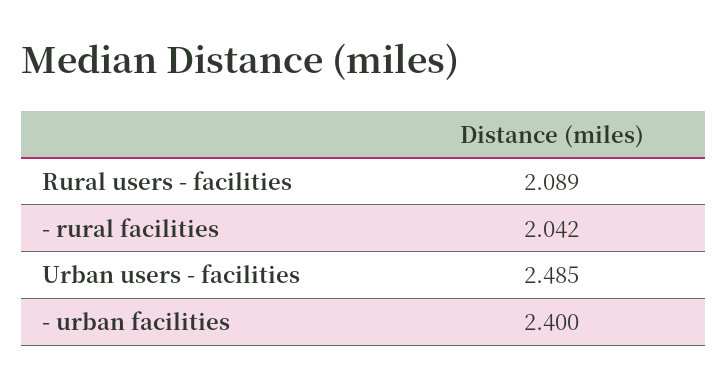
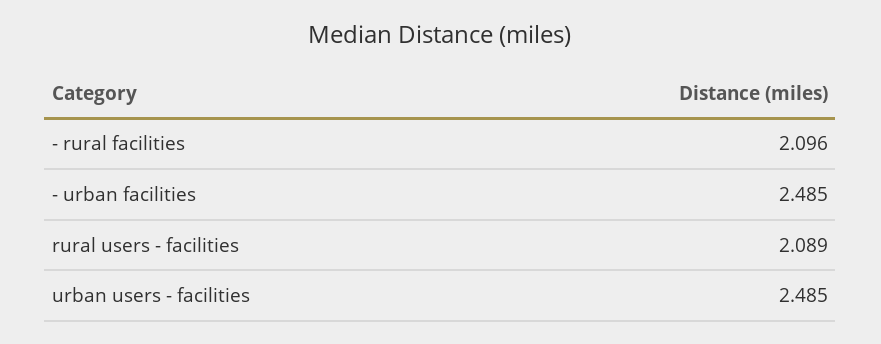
  {
    "Rural users - facilities": 2.089,
-   "- rural facilities": 2.042,
+   "- rural facilities": 2.096,
    "Urban users - facilities": 2.485,
-   "- urban facilities": 2.4
+   "- urban facilities": 2.485
  }

